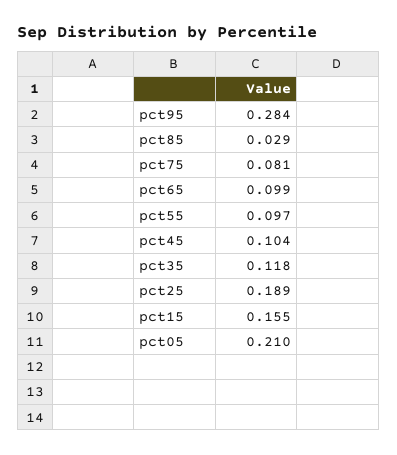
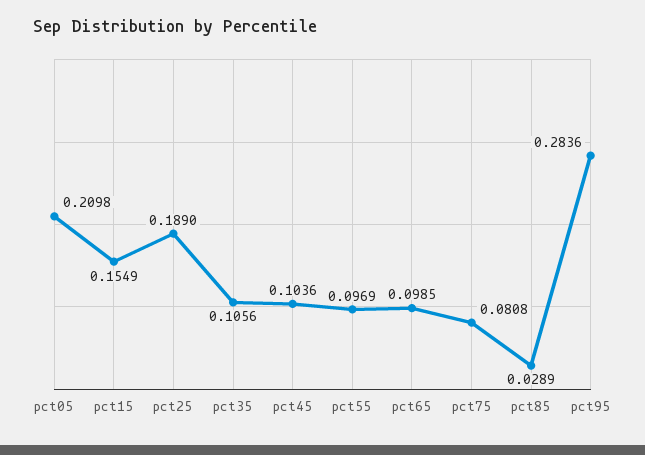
  {
    "pct95": 0.2836,
    "pct85": 0.0289,
    "pct75": 0.0808,
    "pct65": 0.0985,
    "pct55": 0.0969,
    "pct45": 0.1036,
-   "pct35": 0.118,
+   "pct35": 0.1056,
    "pct25": 0.189,
    "pct15": 0.1549,
    "pct05": 0.2098
  }

